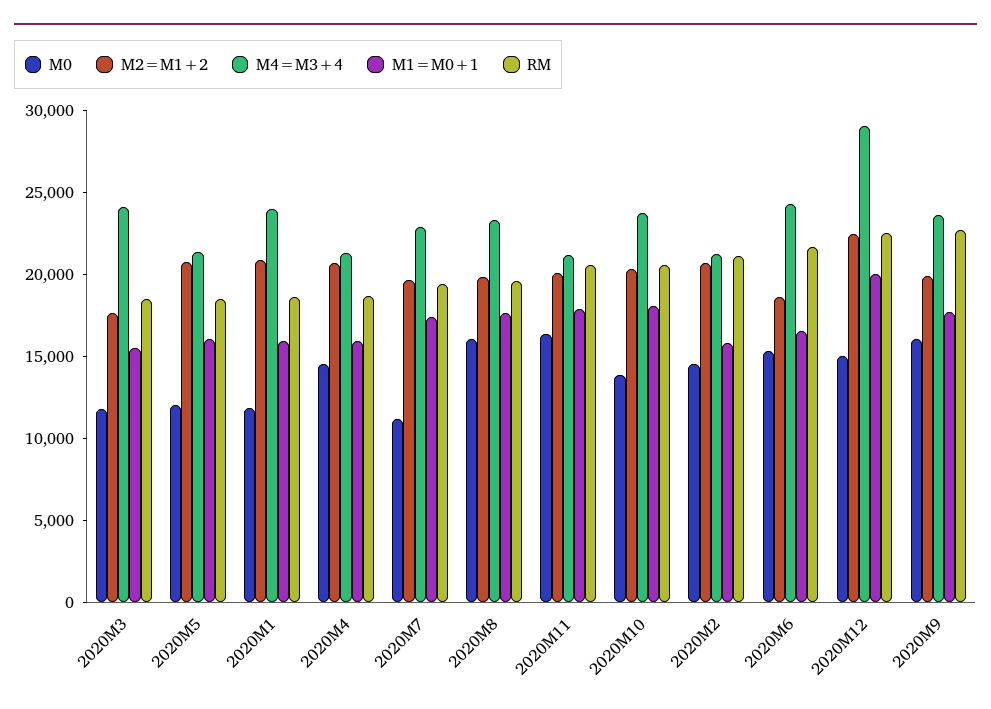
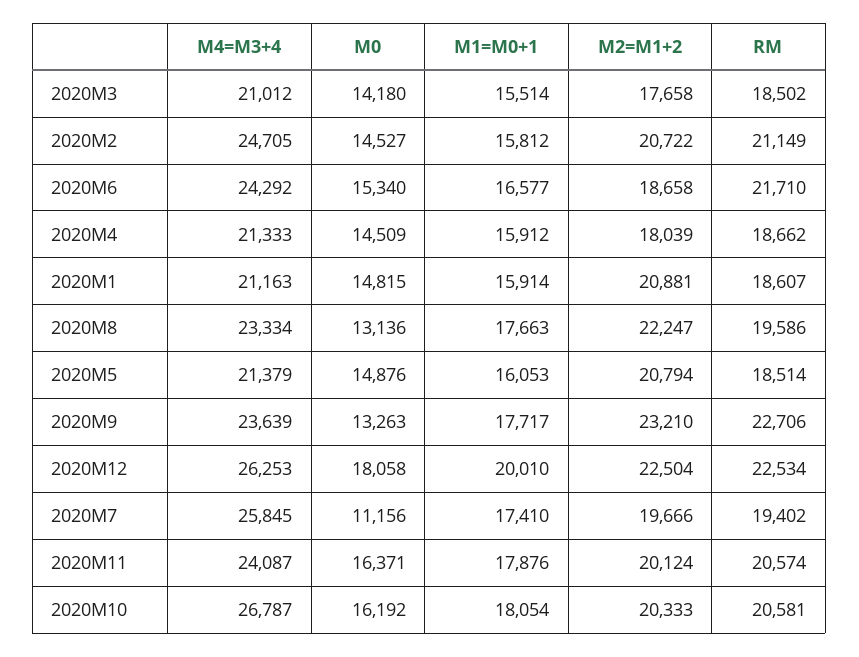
  {
    "M0": {
-     "2020M3": 12000,
+     "2020M3": 14180,
-     "2020M5": 12000,
+     "2020M5": 14876,
-     "2020M1": 12000,
+     "2020M1": 14815,
      "2020M4": 14509,
      "2020M7": 11156,
-     "2020M8": 16000,
+     "2020M8": 13136,
      "2020M11": 16371,
-     "2020M10": 14000,
+     "2020M10": 16192,
      "2020M2": 14527,
      "2020M6": 15340,
-     "2020M12": 15000,
+     "2020M12": 18058,
-     "2020M9": 16000
+     "2020M9": 13263
    },
    "M2=M1+2": {
      "2020M3": 17658,
      "2020M5": 20794,
      "2020M1": 20881,
-     "2020M4": 21000,
+     "2020M4": 18039,
      "2020M7": 19666,
-     "2020M8": 20000,
+     "2020M8": 22247,
      "2020M11": 20124,
      "2020M10": 20333,
      "2020M2": 20722,
      "2020M6": 18658,
      "2020M12": 22504,
-     "2020M9": 20000
+     "2020M9": 23210
    },
    "M4=M3+4": {
-     "2020M3": 24000,
+     "2020M3": 21012,
      "2020M5": 21379,
-     "2020M1": 24000,
+     "2020M1": 21163,
      "2020M4": 21333,
-     "2020M7": 23000,
+     "2020M7": 25845,
      "2020M8": 23334,
-     "2020M11": 21000,
+     "2020M11": 24087,
-     "2020M10": 24000,
+     "2020M10": 26787,
-     "2020M2": 21000,
+     "2020M2": 24705,
      "2020M6": 24292,
-     "2020M12": 29000,
+     "2020M12": 26253,
      "2020M9": 23639
    },
    "M1=M0+1": {
      "2020M3": 15514,
      "2020M5": 16053,
      "2020M1": 15914,
      "2020M4": 15912,
      "2020M7": 17410,
      "2020M8": 17663,
      "2020M11": 17876,
      "2020M10": 18054,
      "2020M2": 15812,
      "2020M6": 16577,
      "2020M12": 20010,
      "2020M9": 17717
    },
    "RM": {
      "2020M3": 18502,
      "2020M5": 18514,
      "2020M1": 18607,
      "2020M4": 18662,
      "2020M7": 19402,
      "2020M8": 19586,
      "2020M11": 20574,
      "2020M10": 20581,
      "2020M2": 21149,
      "2020M6": 21710,
      "2020M12": 22534,
      "2020M9": 22706
    }
  }

